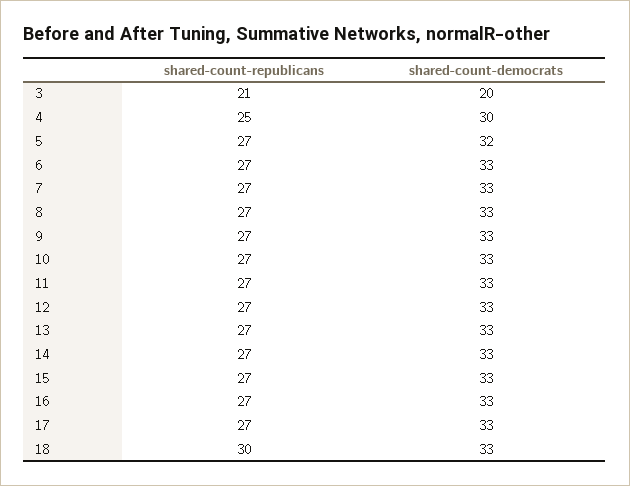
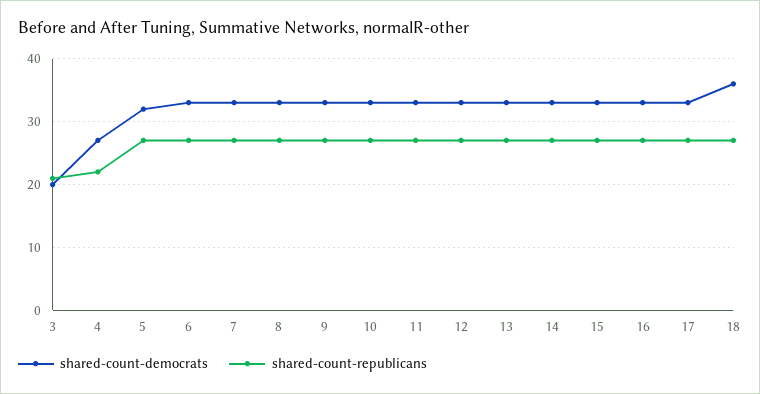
  {
    "shared-count-republicans": {
      "3": 21,
-     "4": 25,
+     "4": 22,
      "5": 27,
      "6": 27,
      "7": 27,
      "8": 27,
      "9": 27,
      "10": 27,
      "11": 27,
      "12": 27,
      "13": 27,
      "14": 27,
      "15": 27,
      "16": 27,
      "17": 27,
-     "18": 30
+     "18": 27
    },
    "shared-count-democrats": {
      "3": 20,
-     "4": 30,
+     "4": 27,
      "5": 32,
      "6": 33,
      "7": 33,
      "8": 33,
      "9": 33,
      "10": 33,
      "11": 33,
      "12": 33,
      "13": 33,
      "14": 33,
      "15": 33,
      "16": 33,
      "17": 33,
-     "18": 33
+     "18": 36
    }
  }

